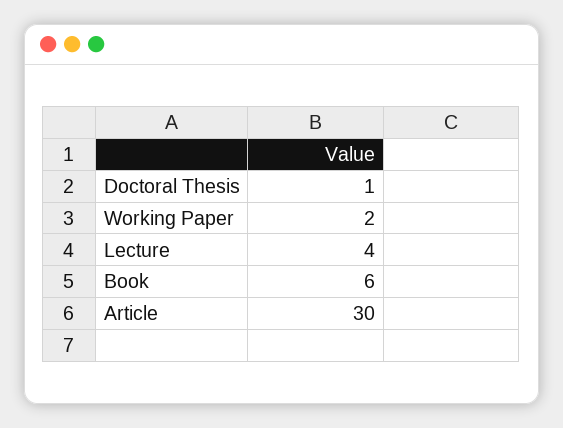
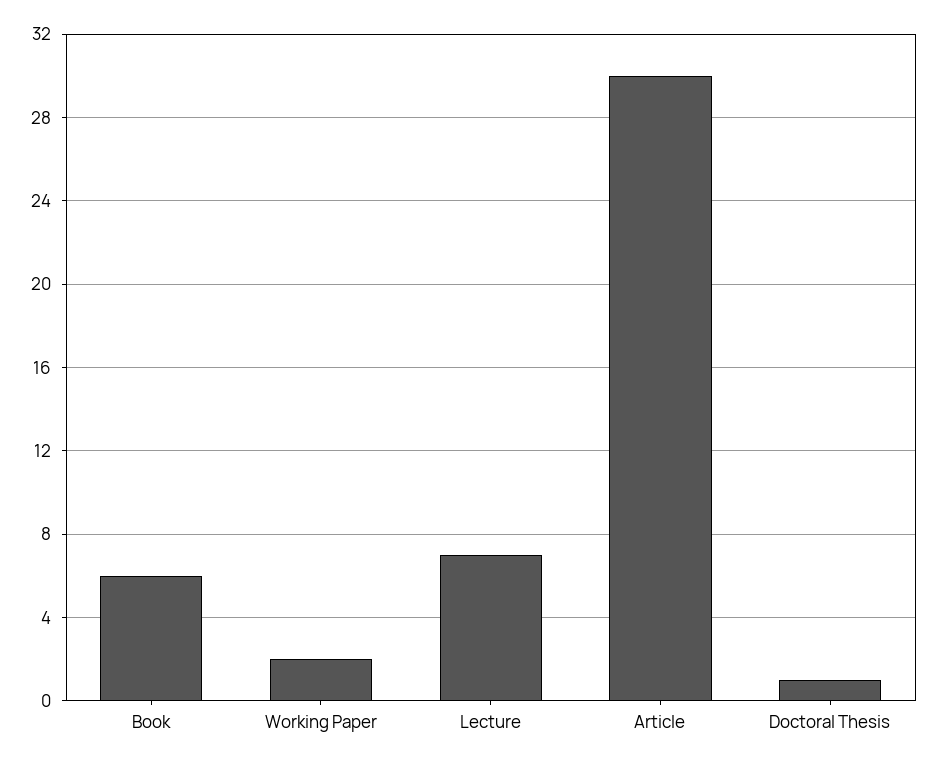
  {
    "Doctoral Thesis": 1,
    "Working Paper": 2,
-   "Lecture": 4,
+   "Lecture": 7,
    "Book": 6,
    "Article": 30
  }

